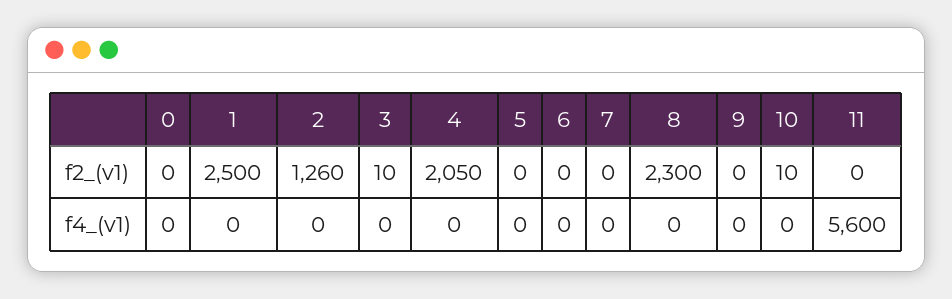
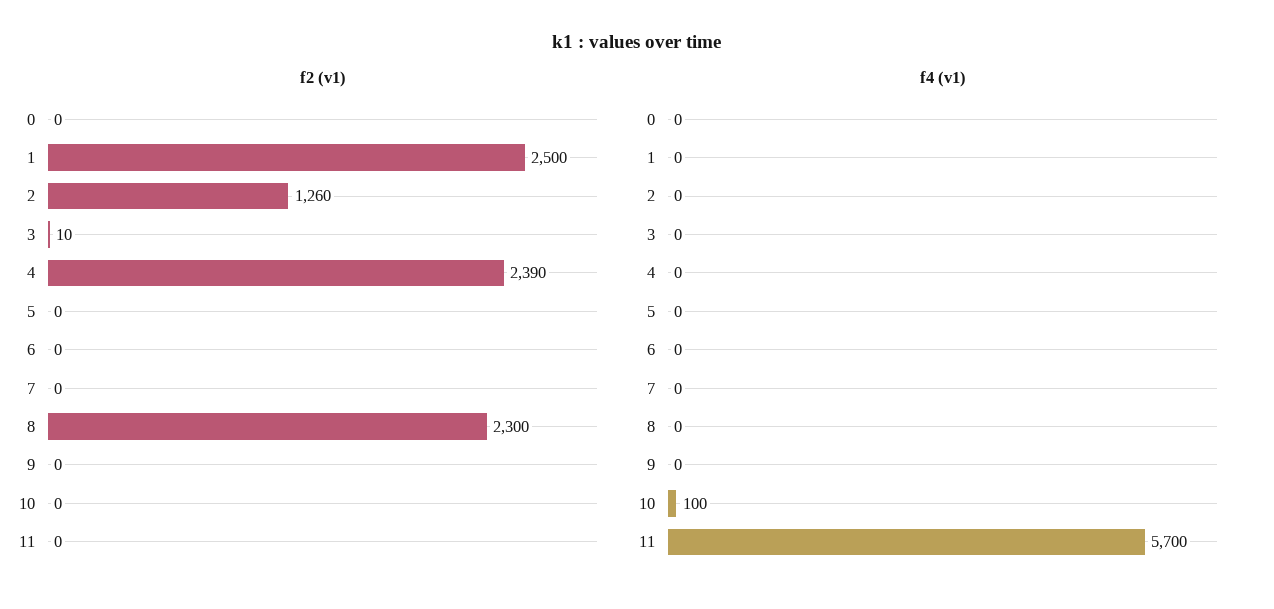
  {
    "f2_(v1)": {
      "0": 0,
      "1": 2500,
      "2": 1260,
      "3": 10,
-     "4": 2050,
+     "4": 2390,
      "5": 0,
      "6": 0,
      "7": 0,
      "8": 2300,
      "9": 0,
-     "10": 10,
+     "10": 0,
      "11": 0
    },
    "f4_(v1)": {
      "0": 0,
      "1": 0,
      "2": 0,
      "3": 0,
      "4": 0,
      "5": 0,
      "6": 0,
      "7": 0,
      "8": 0,
      "9": 0,
-     "10": 0,
+     "10": 100,
-     "11": 5600
+     "11": 5700
    }
  }

